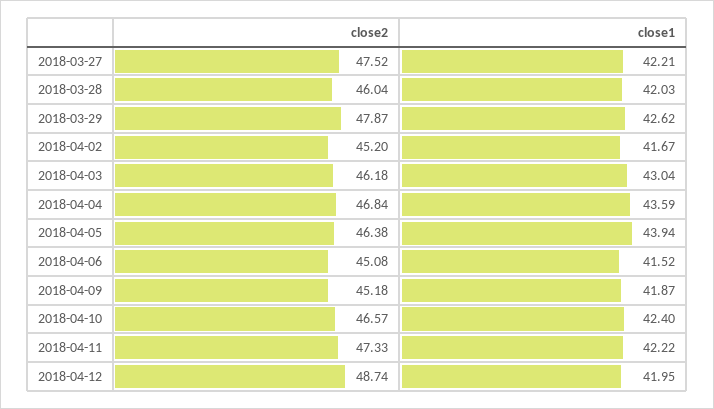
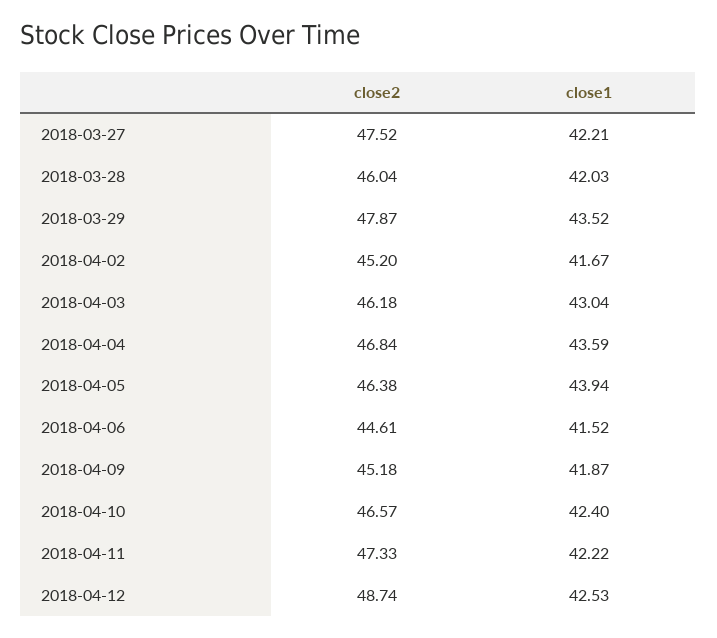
  {
    "close2": {
      "2018-03-27": 47.52,
      "2018-03-28": 46.04,
      "2018-03-29": 47.87,
      "2018-04-02": 45.2,
      "2018-04-03": 46.18,
      "2018-04-04": 46.84,
      "2018-04-05": 46.38,
-     "2018-04-06": 45.08,
+     "2018-04-06": 44.61,
      "2018-04-09": 45.18,
      "2018-04-10": 46.57,
      "2018-04-11": 47.33,
      "2018-04-12": 48.74
    },
    "close1": {
      "2018-03-27": 42.21,
      "2018-03-28": 42.03,
-     "2018-03-29": 42.62,
+     "2018-03-29": 43.52,
      "2018-04-02": 41.67,
      "2018-04-03": 43.04,
      "2018-04-04": 43.59,
      "2018-04-05": 43.94,
      "2018-04-06": 41.52,
      "2018-04-09": 41.87,
      "2018-04-10": 42.4,
      "2018-04-11": 42.22,
-     "2018-04-12": 41.95
+     "2018-04-12": 42.53
    }
  }

